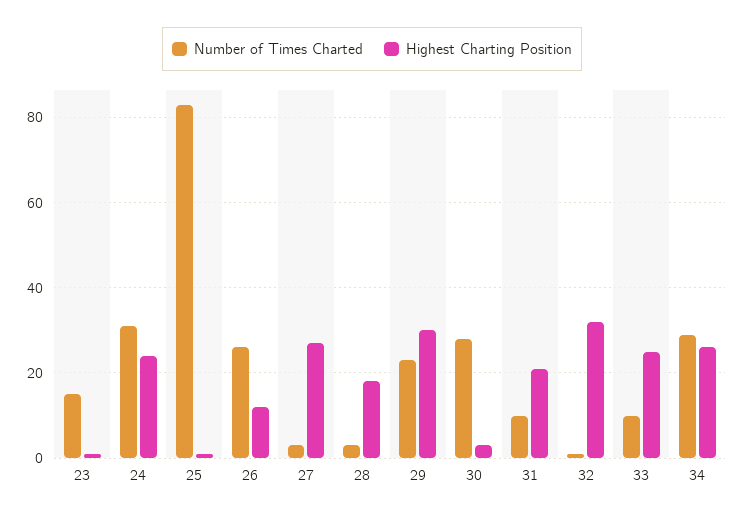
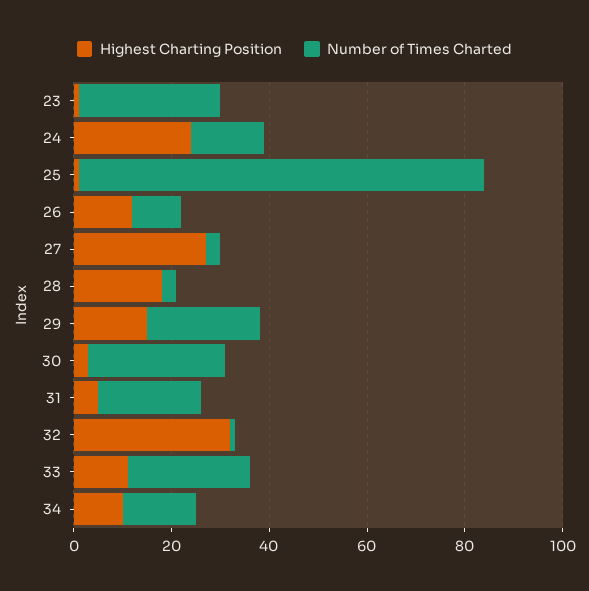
  {
    "Number of Times Charted": {
-     "23": 15,
+     "23": 30,
-     "24": 30,
+     "24": 15,
      "25": 85,
-     "26": 25,
+     "26": 10,
      "27": 5,
      "28": 5,
      "29": 25,
      "30": 30,
-     "31": 10,
+     "31": 20,
      "32": 0,
-     "33": 10,
+     "33": 25,
-     "34": 30
+     "34": 15
    },
    "Highest Charting Position": {
      "23": 0,
      "24": 25,
      "25": 0,
      "26": 10,
      "27": 25,
      "28": 20,
-     "29": 30,
+     "29": 15,
      "30": 5,
-     "31": 20,
+     "31": 5,
      "32": 30,
-     "33": 25,
+     "33": 10,
-     "34": 25
+     "34": 10
    }
  }

